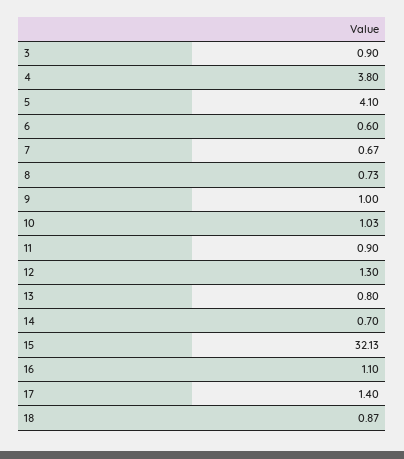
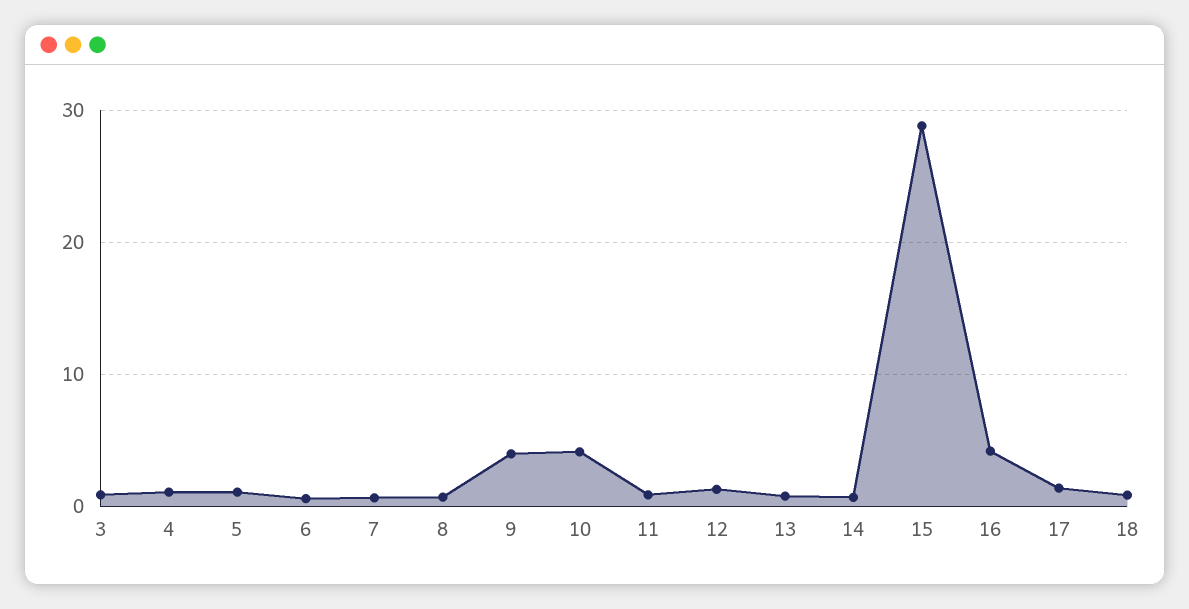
  {
    "3": 0.9,
-   "4": 3.8,
+   "4": 1,
-   "5": 4.1,
+   "5": 1,
    "6": 0.6,
    "7": 0.67,
    "8": 0.73,
-   "9": 1,
+   "9": 4,
-   "10": 1.03,
+   "10": 4,
    "11": 0.9,
    "12": 1.3,
    "13": 0.8,
    "14": 0.7,
-   "15": 32.13,
+   "15": 29,
-   "16": 1.1,
+   "16": 4,
    "17": 1.4,
    "18": 0.87
  }

